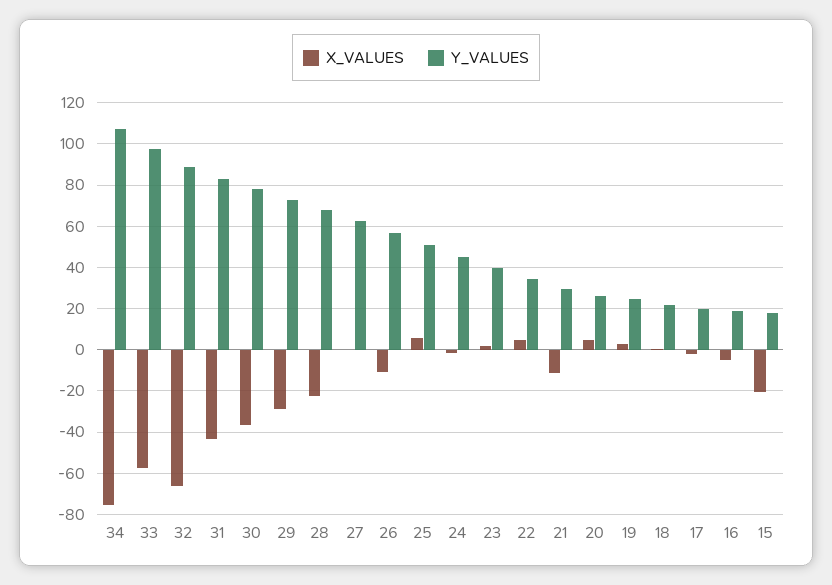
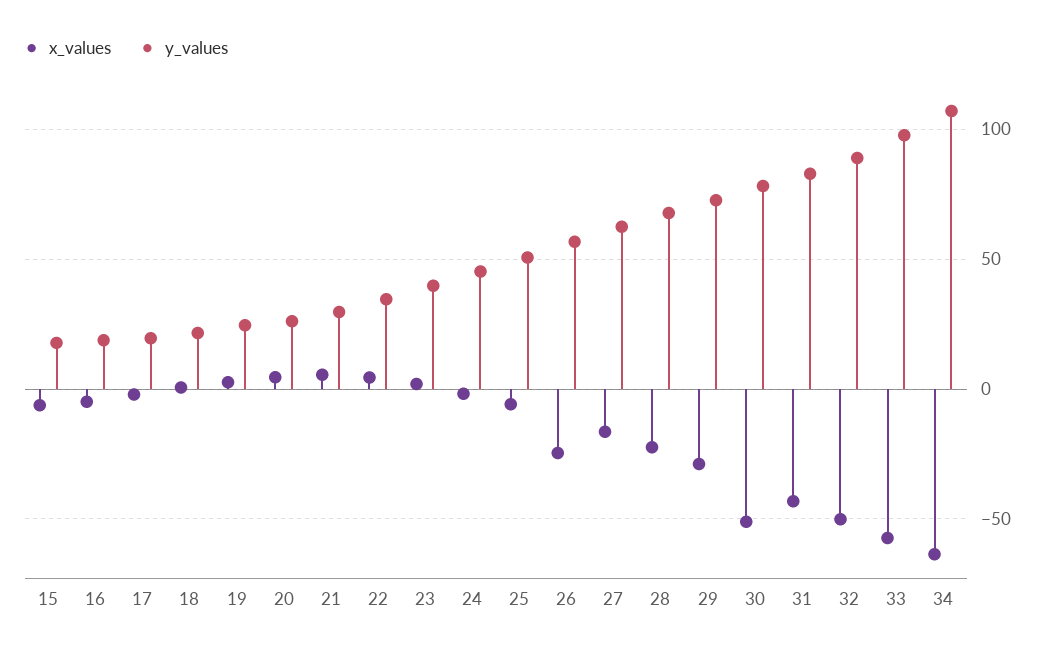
  {
    "X_VALUES": {
-     "34": -75,
+     "34": -65,
      "33": -55,
-     "32": -65,
+     "32": -50,
      "31": -45,
-     "30": -35,
+     "30": -50,
      "29": -30,
      "28": -20,
-     "27": 0,
+     "27": -15,
-     "26": -10,
+     "26": -25,
-     "25": 5,
+     "25": -5,
      "24": 0,
      "23": 0,
      "22": 5,
-     "21": -10,
+     "21": 5,
      "20": 5,
      "19": 5,
      "18": 0,
      "17": 0,
      "16": -5,
-     "15": -20
+     "15": -5
    },
    "Y_VALUES": {
      "34": 105,
      "33": 100,
      "32": 90,
      "31": 85,
      "30": 80,
      "29": 75,
      "28": 70,
      "27": 65,
      "26": 55,
      "25": 50,
      "24": 45,
      "23": 40,
      "22": 35,
      "21": 30,
      "20": 25,
      "19": 25,
      "18": 20,
      "17": 20,
      "16": 20,
      "15": 20
    }
  }

